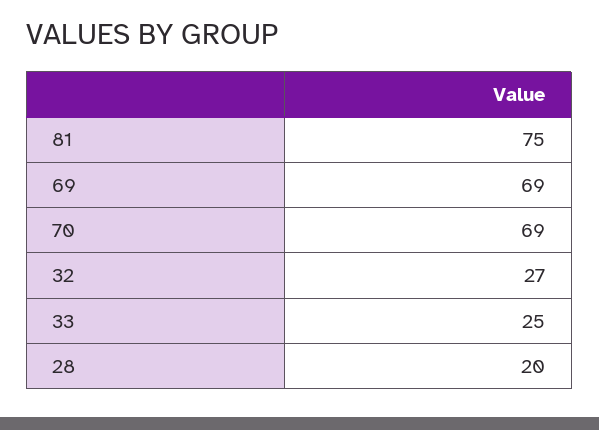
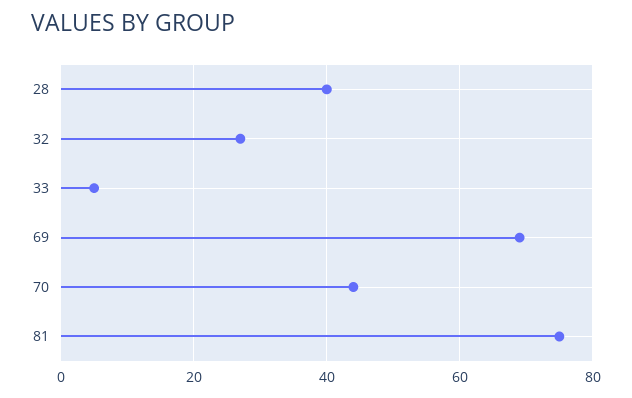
  {
    "81": 75,
    "69": 69,
-   "70": 69,
+   "70": 45,
    "32": 27,
-   "33": 25,
+   "33": 5,
-   "28": 20
+   "28": 40
  }

